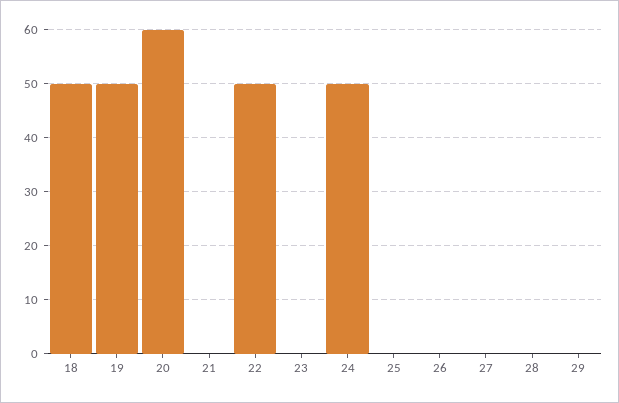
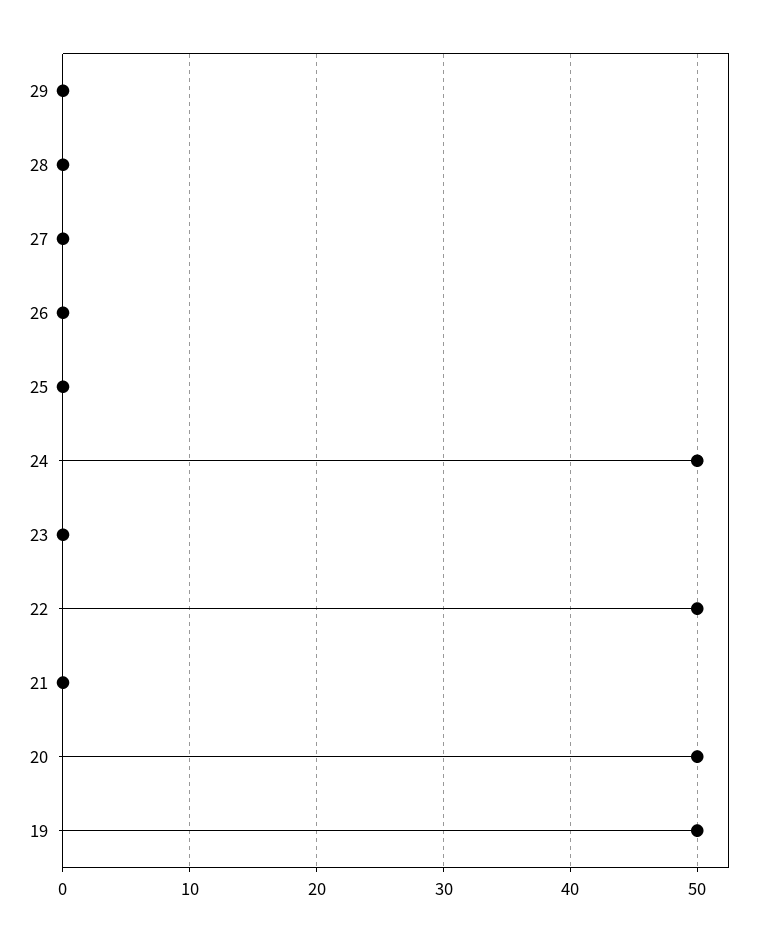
  {
-   "18": 50,
    "19": 50,
-   "20": 60,
+   "20": 50,
    "21": 0,
    "22": 50,
    "23": 0,
    "24": 50,
    "25": 0,
    "26": 0,
    "27": 0,
    "28": 0,
    "29": 0
  }

